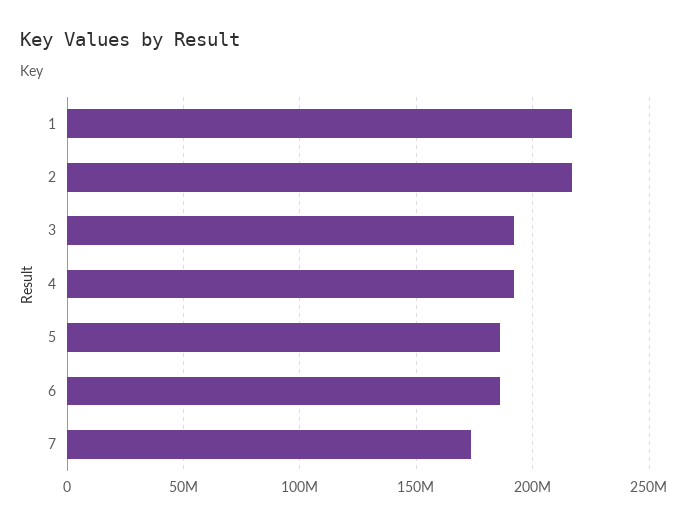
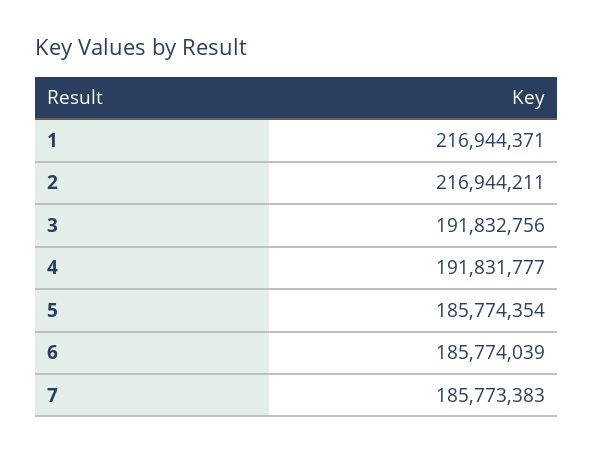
  {
    "1": 216944371,
    "2": 216944211,
    "3": 191832756,
    "4": 191831777,
    "5": 185774354,
    "6": 185774039,
-   "7": 175000000
+   "7": 185773383
  }

